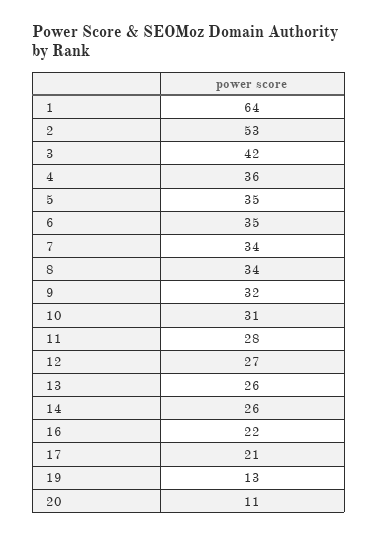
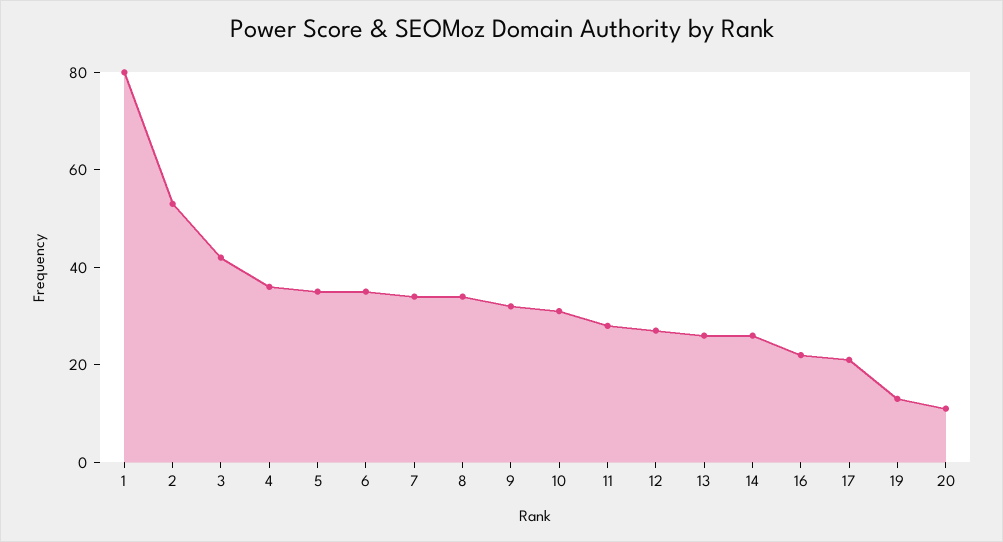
  {
-   "1": 64,
+   "1": 80,
    "2": 53,
    "3": 42,
    "4": 36,
    "5": 35,
    "6": 35,
    "7": 34,
    "8": 34,
    "9": 32,
    "10": 31,
    "11": 28,
    "12": 27,
    "13": 26,
    "14": 26,
    "16": 22,
    "17": 21,
    "19": 13,
    "20": 11
  }

